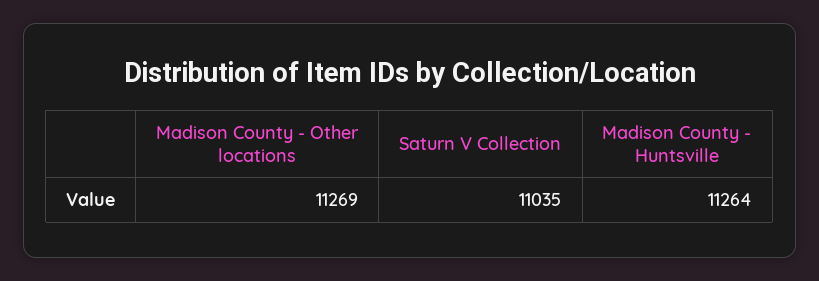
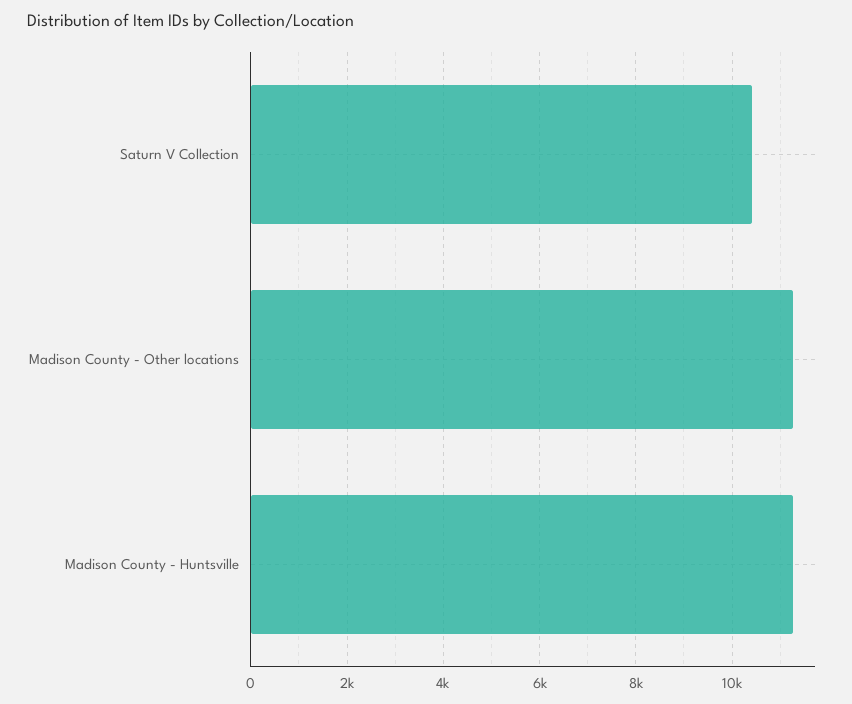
  {
    "Madison County - Other locations": 11269,
-   "Saturn V Collection": 11035,
+   "Saturn V Collection": 10400,
    "Madison County - Huntsville": 11264
  }

